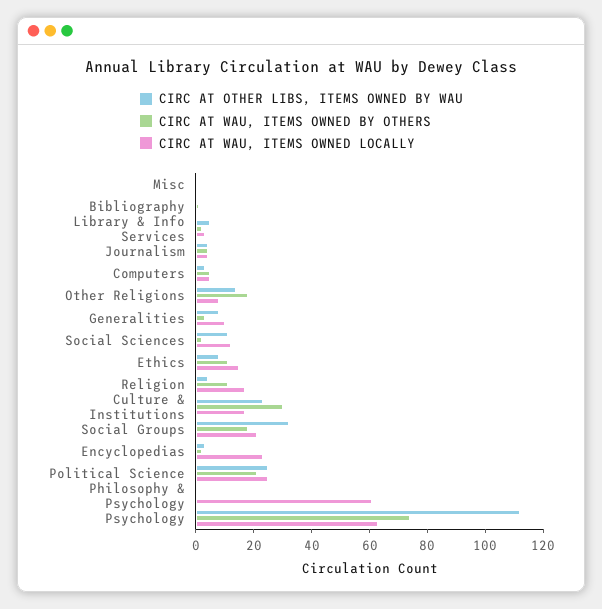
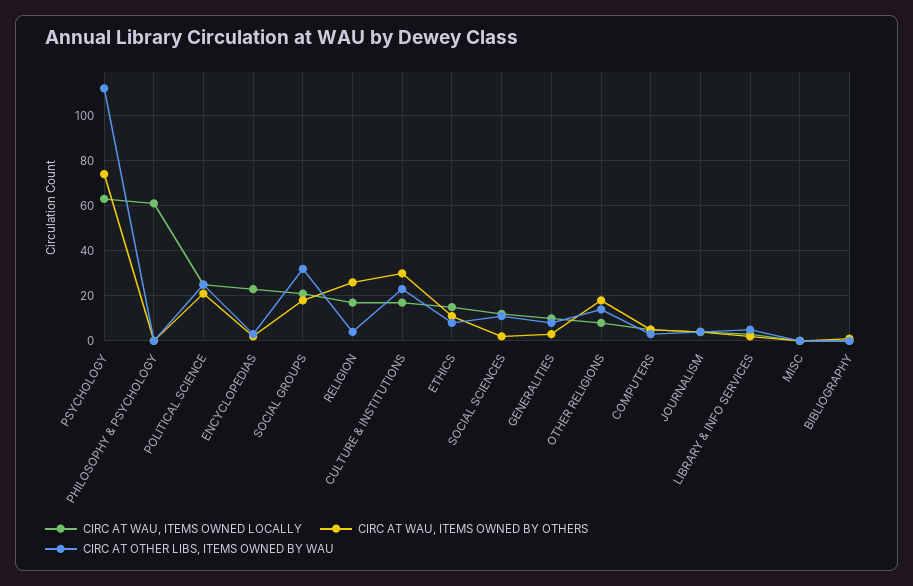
  {
    "CIRC AT OTHER LIBS, ITEMS OWNED BY WAU": {
      "Misc": 0,
      "Bibliography": 0,
      "Library & Info Services": 5,
      "Journalism": 5,
      "Computers": 5,
      "Other Religions": 15,
      "Generalities": 10,
      "Social Sciences": 10,
      "Ethics": 10,
      "Religion": 5,
      "Culture & Institutions": 25,
      "Social Groups": 30,
      "Encyclopedias": 5,
      "Political Science": 25,
      "Philosophy & Psychology": 0,
      "Psychology": 110
    },
    "CIRC AT WAU, ITEMS OWNED BY OTHERS": {
      "Misc": 0,
      "Bibliography": 0,
      "Library & Info Services": 0,
      "Journalism": 5,
      "Computers": 5,
      "Other Religions": 20,
      "Generalities": 5,
      "Social Sciences": 0,
      "Ethics": 10,
-     "Religion": 10,
+     "Religion": 25,
      "Culture & Institutions": 30,
      "Social Groups": 20,
      "Encyclopedias": 0,
      "Political Science": 20,
      "Philosophy & Psychology": 0,
      "Psychology": 75
    },
    "CIRC AT WAU, ITEMS OWNED LOCALLY": {
      "Misc": 0,
      "Bibliography": 0,
      "Library & Info Services": 5,
      "Journalism": 5,
      "Computers": 5,
      "Other Religions": 10,
      "Generalities": 10,
      "Social Sciences": 10,
      "Ethics": 15,
      "Religion": 15,
      "Culture & Institutions": 15,
      "Social Groups": 20,
      "Encyclopedias": 25,
      "Political Science": 25,
      "Philosophy & Psychology": 60,
      "Psychology": 65
    }
  }

